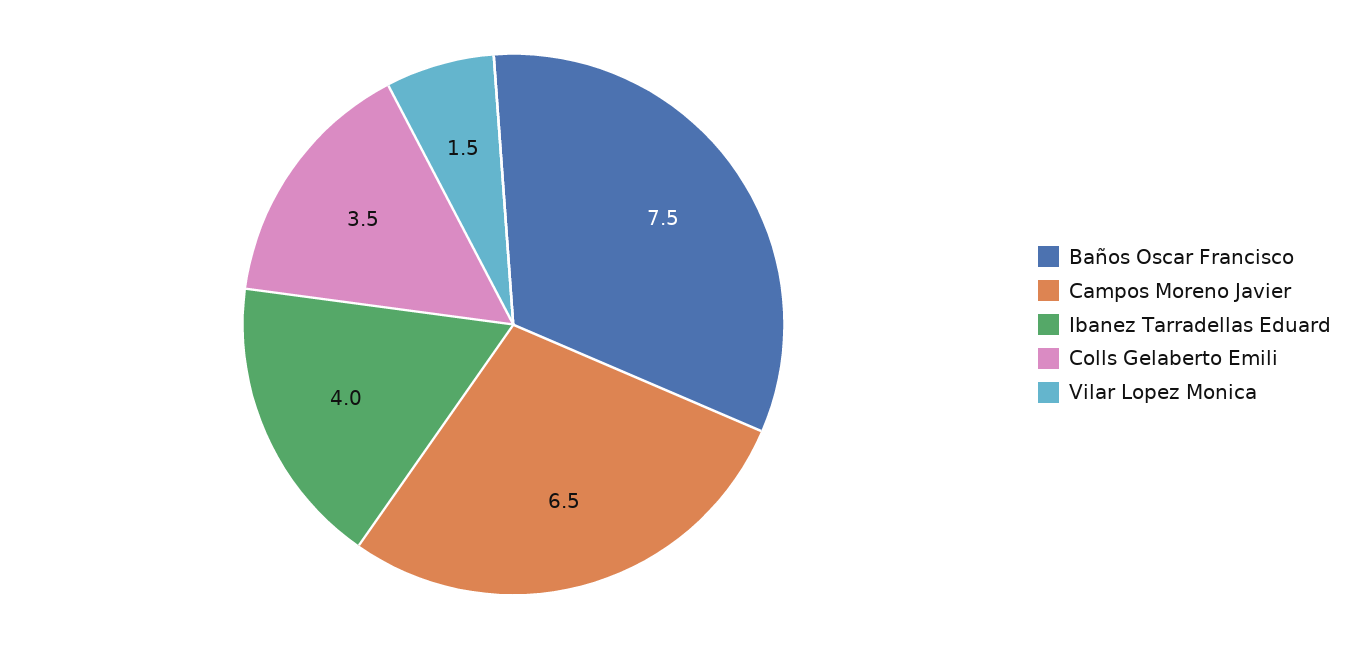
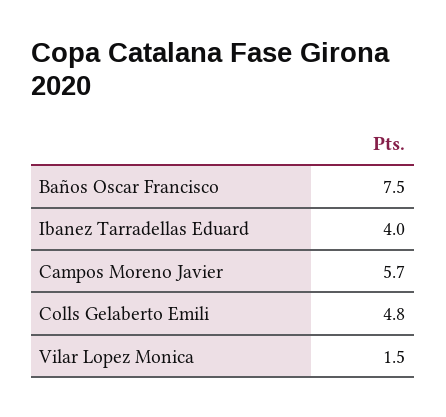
  {
    "Baños Oscar Francisco": 7.5,
-   "Campos Moreno Javier": 6.5,
+   "Campos Moreno Javier": 5.7,
    "Ibanez Tarradellas Eduard": 4,
-   "Colls Gelaberto Emili": 3.5,
+   "Colls Gelaberto Emili": 4.8,
    "Vilar Lopez Monica": 1.5
  }

